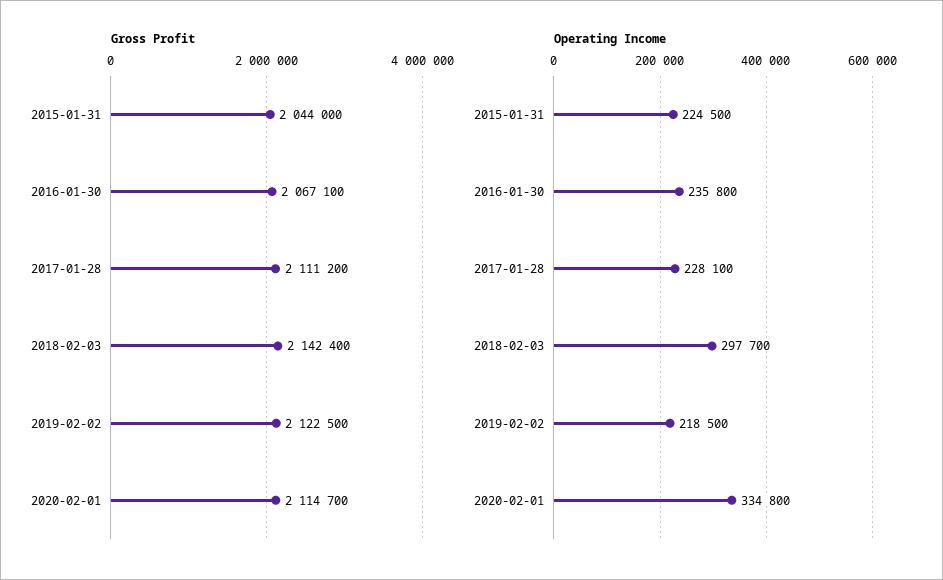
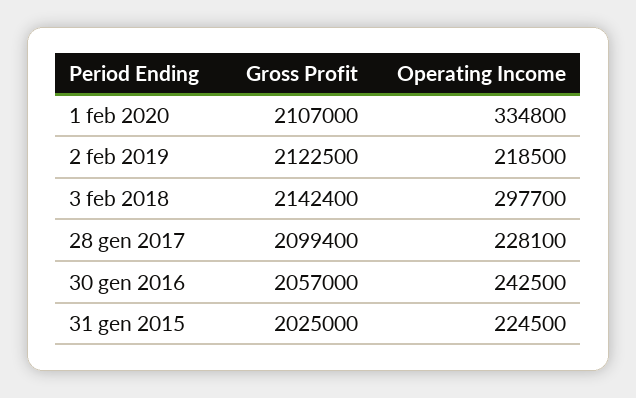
  {
    "Gross Profit": {
-     "2015-01-31": 2044000,
+     "2015-01-31": 2025000,
-     "2016-01-30": 2067100,
+     "2016-01-30": 2057000,
-     "2017-01-28": 2111200,
+     "2017-01-28": 2099400,
      "2018-02-03": 2142400,
      "2019-02-02": 2122500,
-     "2020-02-01": 2114700
+     "2020-02-01": 2107000
    },
    "Operating Income": {
      "2015-01-31": 224500,
-     "2016-01-30": 235800,
+     "2016-01-30": 242500,
      "2017-01-28": 228100,
      "2018-02-03": 297700,
      "2019-02-02": 218500,
      "2020-02-01": 334800
    }
  }

